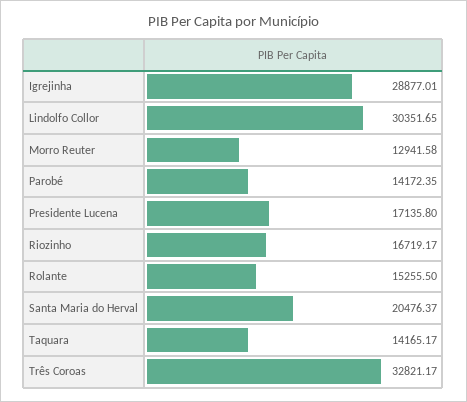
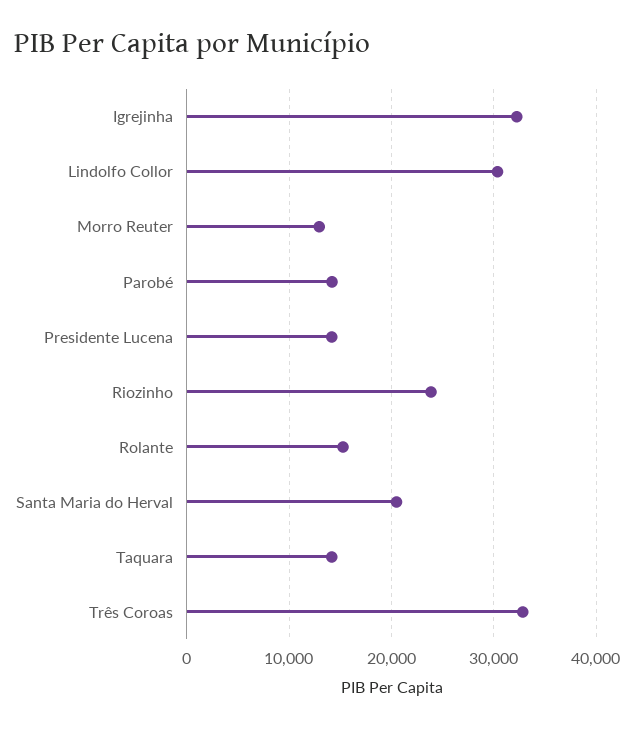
  {
-   "Igrejinha": 28877.01,
+   "Igrejinha": 32000,
    "Lindolfo Collor": 30351.65,
    "Morro Reuter": 12941.58,
    "Parobé": 14172.35,
-   "Presidente Lucena": 17135.8,
+   "Presidente Lucena": 14000,
-   "Riozinho": 16719.17,
+   "Riozinho": 24000,
    "Rolante": 15255.5,
    "Santa Maria do Herval": 20476.37,
    "Taquara": 14165.17,
    "Três Coroas": 32821.17
  }

